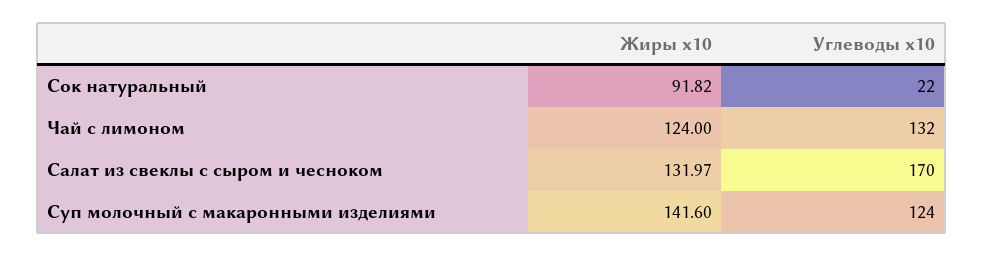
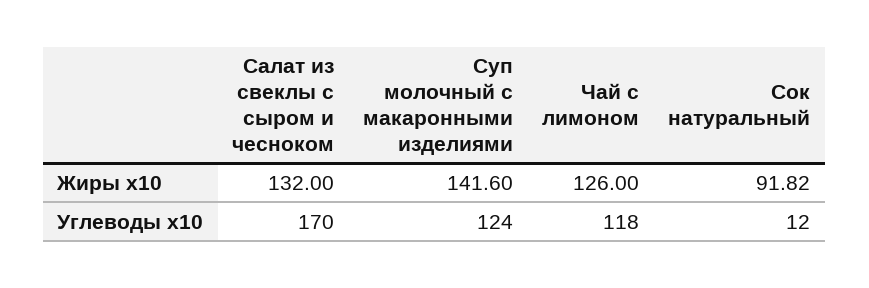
  {
    "Жиры x10": {
      "Сок натуральный": 91.82,
-     "Чай с лимоном": 124,
+     "Чай с лимоном": 126,
-     "Салат из свеклы с сыром и чесноком": 131.97,
+     "Салат из свеклы с сыром и чесноком": 132,
      "Суп молочный с макаронными изделиями": 141.6
    },
    "Углеводы x10": {
-     "Сок натуральный": 22,
+     "Сок натуральный": 12,
-     "Чай с лимоном": 132,
+     "Чай с лимоном": 118,
      "Салат из свеклы с сыром и чесноком": 170,
      "Суп молочный с макаронными изделиями": 124
    }
  }

